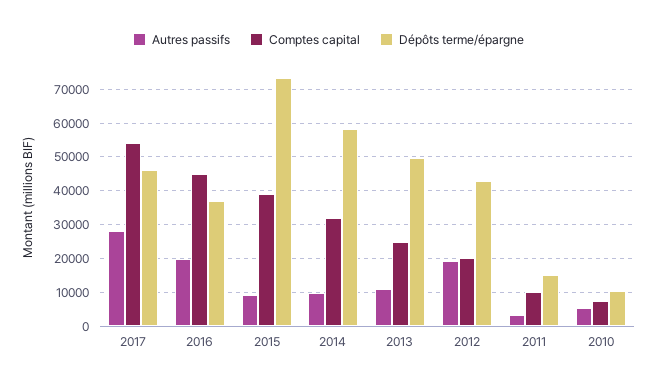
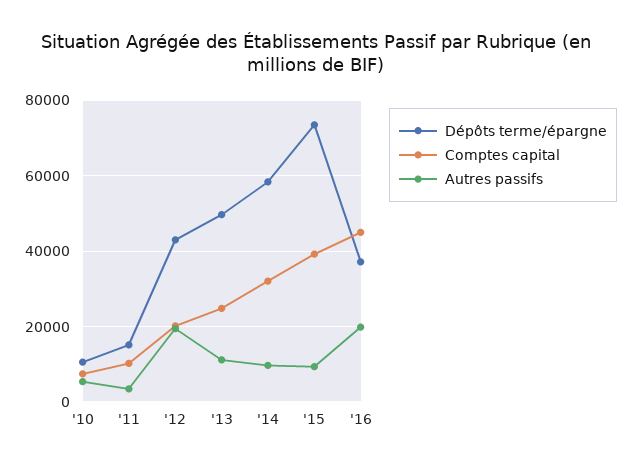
  {
    "Autres passifs": {
-     "2017": 28000,
      "2016": 20000,
      "2015": 10000,
      "2014": 10000,
      "2013": 12000,
      "2012": 20000,
      "2011": 4000,
      "2010": 6000
    },
    "Comptes capital": {
-     "2017": 54000,
      "2016": 44000,
      "2015": 40000,
      "2014": 32000,
      "2013": 24000,
      "2012": 20000,
      "2011": 10000,
      "2010": 8000
    },
    "Dépôts terme/épargne": {
-     "2017": 46000,
      "2016": 38000,
      "2015": 74000,
      "2014": 58000,
      "2013": 50000,
      "2012": 42000,
      "2011": 16000,
      "2010": 10000
    }
  }

